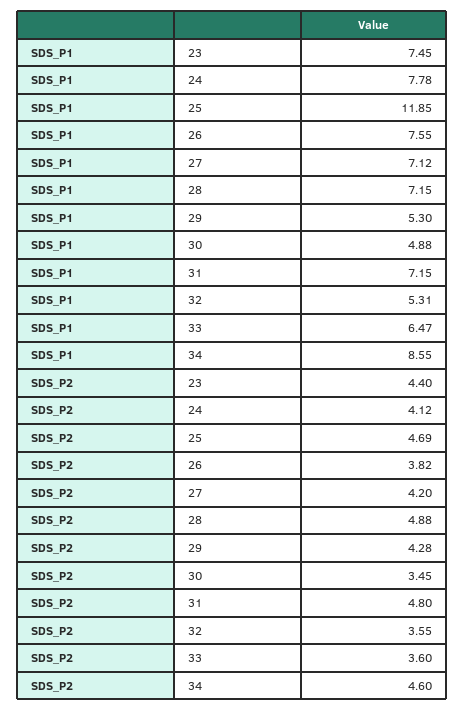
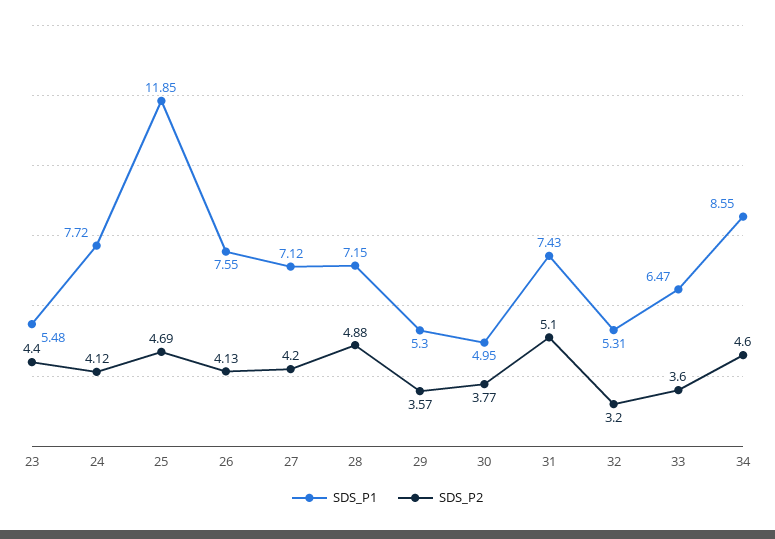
  {
    "SDS_P1": {
-     "23": 7.45,
+     "23": 5.48,
-     "24": 7.78,
+     "24": 7.72,
      "25": 11.85,
      "26": 7.55,
      "27": 7.12,
      "28": 7.15,
      "29": 5.3,
-     "30": 4.88,
+     "30": 4.95,
-     "31": 7.15,
+     "31": 7.43,
      "32": 5.31,
      "33": 6.47,
      "34": 8.55
    },
    "SDS_P2": {
      "23": 4.4,
      "24": 4.12,
      "25": 4.69,
-     "26": 3.82,
+     "26": 4.13,
      "27": 4.2,
      "28": 4.88,
-     "29": 4.28,
+     "29": 3.57,
-     "30": 3.45,
+     "30": 3.77,
-     "31": 4.8,
+     "31": 5.1,
-     "32": 3.55,
+     "32": 3.2,
      "33": 3.6,
      "34": 4.6
    }
  }

